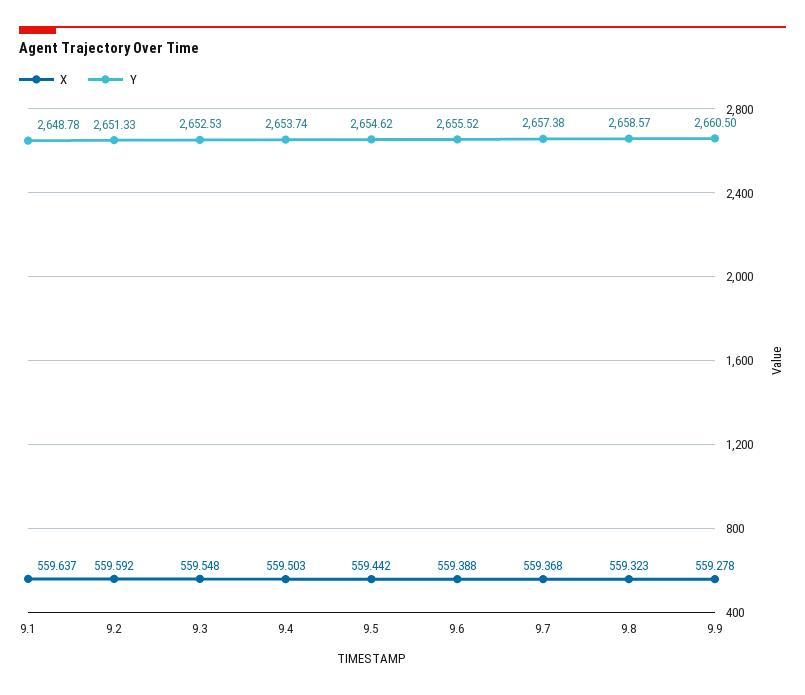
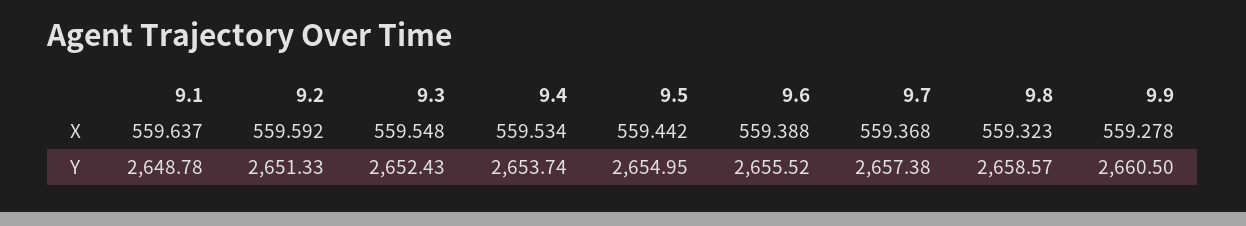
  {
    "X": {
      "9.1": 559.637,
      "9.2": 559.592,
      "9.3": 559.548,
-     "9.4": 559.503,
+     "9.4": 559.534,
      "9.5": 559.442,
      "9.6": 559.388,
      "9.7": 559.368,
      "9.8": 559.323,
      "9.9": 559.278
    },
    "Y": {
      "9.1": 2648.78,
      "9.2": 2651.33,
-     "9.3": 2652.53,
+     "9.3": 2652.43,
      "9.4": 2653.74,
-     "9.5": 2654.62,
+     "9.5": 2654.95,
      "9.6": 2655.52,
      "9.7": 2657.38,
      "9.8": 2658.57,
      "9.9": 2660.5
    }
  }

